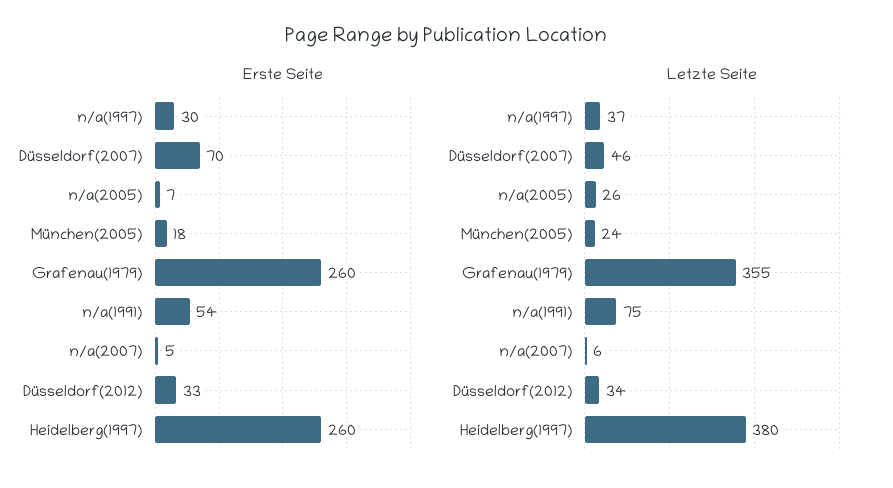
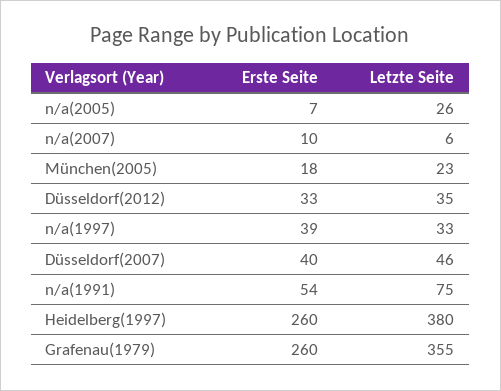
  {
    "Erste Seite": {
-     "n/a(1997)": 30,
+     "n/a(1997)": 39,
-     "Düsseldorf(2007)": 70,
+     "Düsseldorf(2007)": 40,
      "n/a(2005)": 7,
      "München(2005)": 18,
      "Grafenau(1979)": 260,
      "n/a(1991)": 54,
-     "n/a(2007)": 5,
+     "n/a(2007)": 10,
      "Düsseldorf(2012)": 33,
      "Heidelberg(1997)": 260
    },
    "Letzte Seite": {
-     "n/a(1997)": 37,
+     "n/a(1997)": 33,
      "Düsseldorf(2007)": 46,
      "n/a(2005)": 26,
-     "München(2005)": 24,
+     "München(2005)": 23,
      "Grafenau(1979)": 355,
      "n/a(1991)": 75,
      "n/a(2007)": 6,
-     "Düsseldorf(2012)": 34,
+     "Düsseldorf(2012)": 35,
      "Heidelberg(1997)": 380
    }
  }

